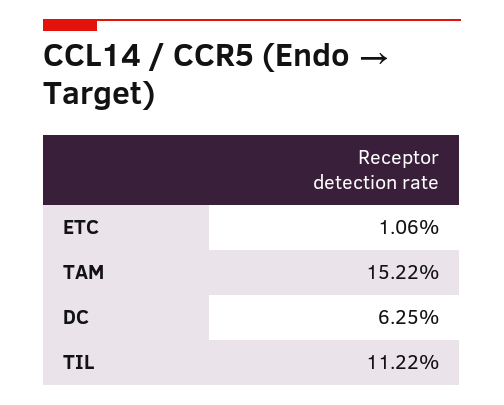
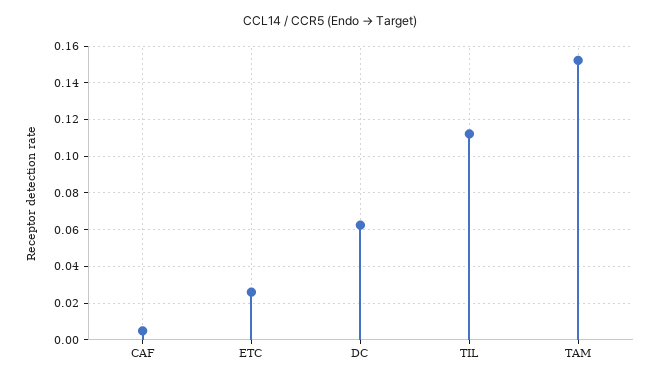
  {
-   "ETC": 0.0106,
+   "ETC": 0.025,
    "TAM": 0.1522,
    "DC": 0.0625,
-   "TIL": 0.1122
+   "TIL": 0.1122,
+   "CAF": 0.005
  }

